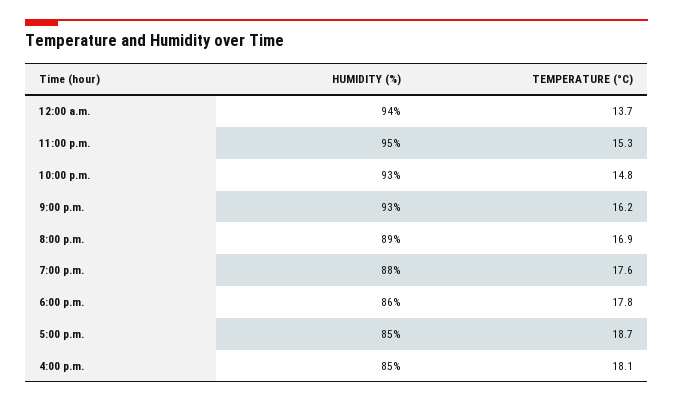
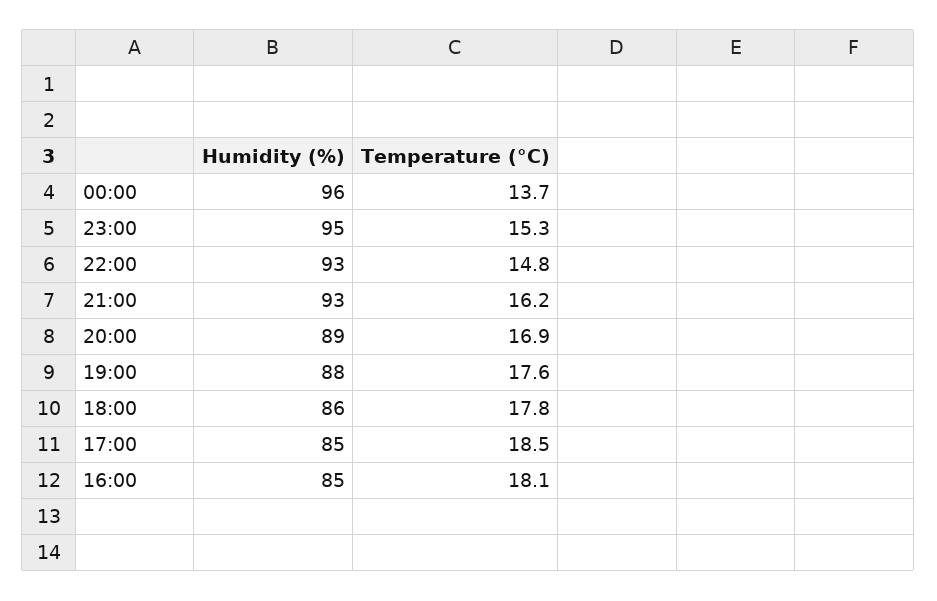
  {
    "HUMIDITY (%)": {
-     "12:00 a.m.": 94,
+     "12:00 a.m.": 96,
      "11:00 p.m.": 95,
      "10:00 p.m.": 93,
      "9:00 p.m.": 93,
      "8:00 p.m.": 89,
      "7:00 p.m.": 88,
      "6:00 p.m.": 86,
      "5:00 p.m.": 85,
      "4:00 p.m.": 85
    },
    "TEMPERATURE (°C)": {
      "12:00 a.m.": 13.7,
      "11:00 p.m.": 15.3,
      "10:00 p.m.": 14.8,
      "9:00 p.m.": 16.2,
      "8:00 p.m.": 16.9,
      "7:00 p.m.": 17.6,
      "6:00 p.m.": 17.8,
-     "5:00 p.m.": 18.7,
+     "5:00 p.m.": 18.5,
      "4:00 p.m.": 18.1
    }
  }

